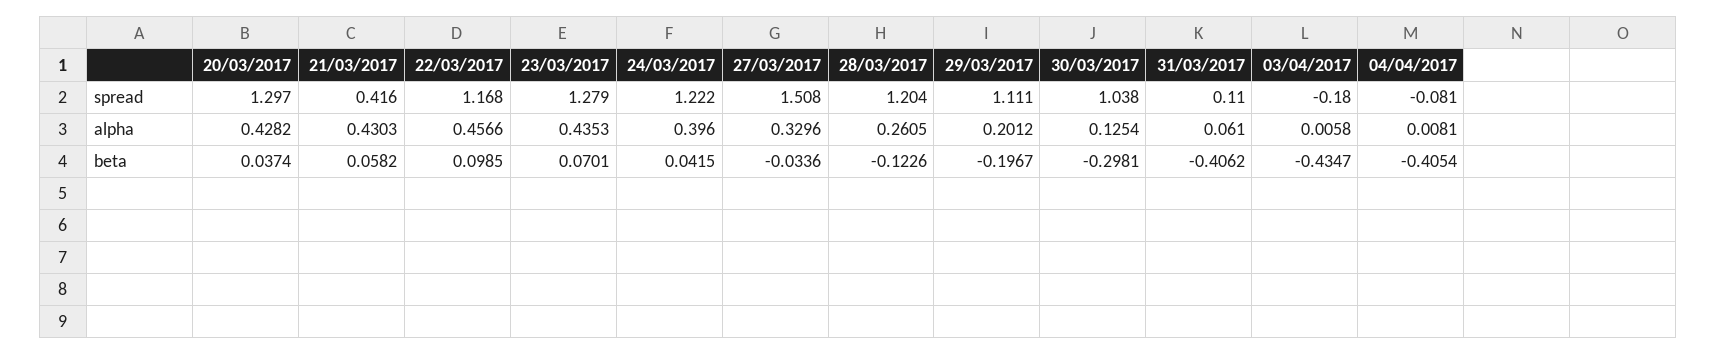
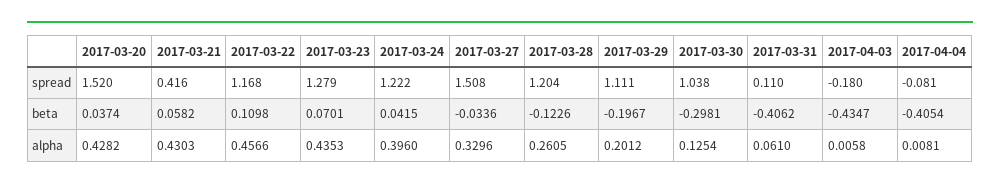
  {
    "20/03/2017": {
-     "spread": 1.297,
+     "spread": 1.52,
      "alpha": 0.4282,
      "beta": 0.0374
    },
    "21/03/2017": {
      "spread": 0.416,
      "alpha": 0.4303,
      "beta": 0.0582
    },
    "22/03/2017": {
      "spread": 1.168,
      "alpha": 0.4566,
-     "beta": 0.0985
+     "beta": 0.1098
    },
    "23/03/2017": {
      "spread": 1.279,
      "alpha": 0.4353,
      "beta": 0.0701
    },
    "24/03/2017": {
      "spread": 1.222,
      "alpha": 0.396,
      "beta": 0.0415
    },
    "27/03/2017": {
      "spread": 1.508,
      "alpha": 0.3296,
      "beta": -0.0336
    },
    "28/03/2017": {
      "spread": 1.204,
      "alpha": 0.2605,
      "beta": -0.1226
    },
    "29/03/2017": {
      "spread": 1.111,
      "alpha": 0.2012,
      "beta": -0.1967
    },
    "30/03/2017": {
      "spread": 1.038,
      "alpha": 0.1254,
      "beta": -0.2981
    },
    "31/03/2017": {
      "spread": 0.11,
      "alpha": 0.061,
      "beta": -0.4062
    },
    "03/04/2017": {
      "spread": -0.18,
      "alpha": 0.0058,
      "beta": -0.4347
    },
    "04/04/2017": {
      "spread": -0.081,
      "alpha": 0.0081,
      "beta": -0.4054
    }
  }

